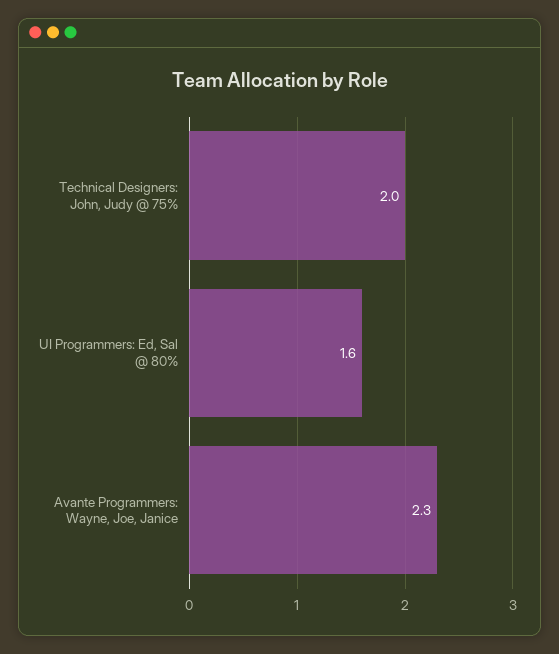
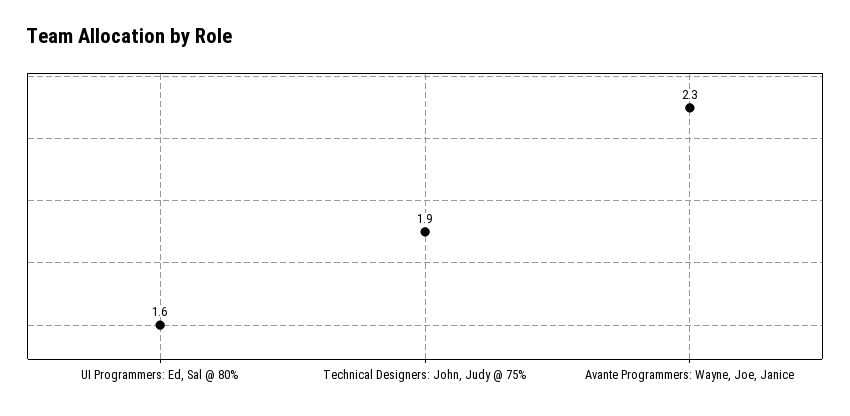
  {
-   "Technical Designers: John, Judy @ 75%": 2,
+   "Technical Designers: John, Judy @ 75%": 1.9,
    "UI Programmers: Ed, Sal @ 80%": 1.6,
    "Avante Programmers: Wayne, Joe, Janice": 2.3
  }

